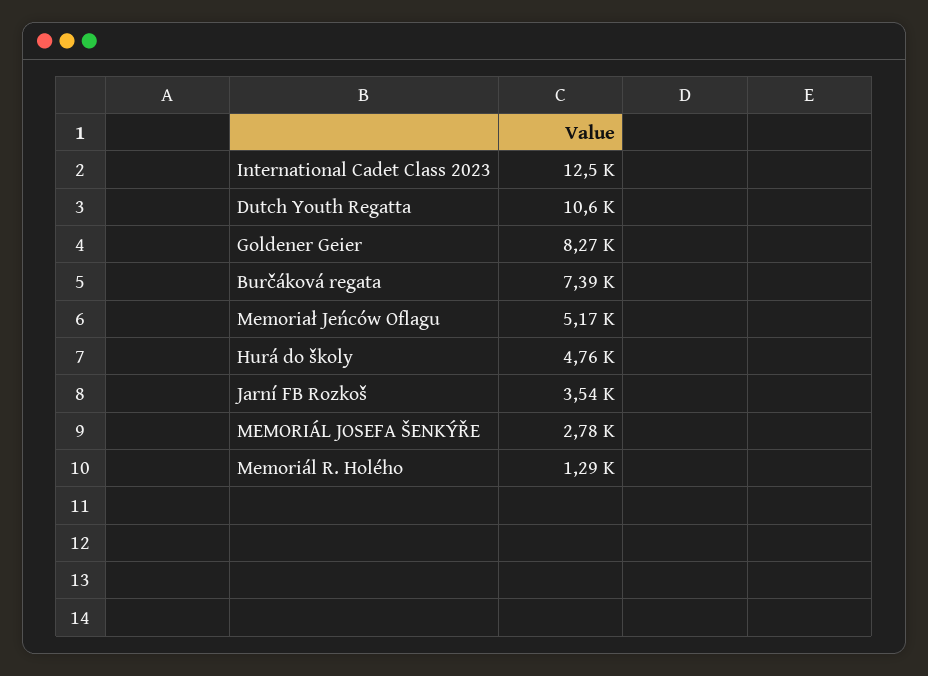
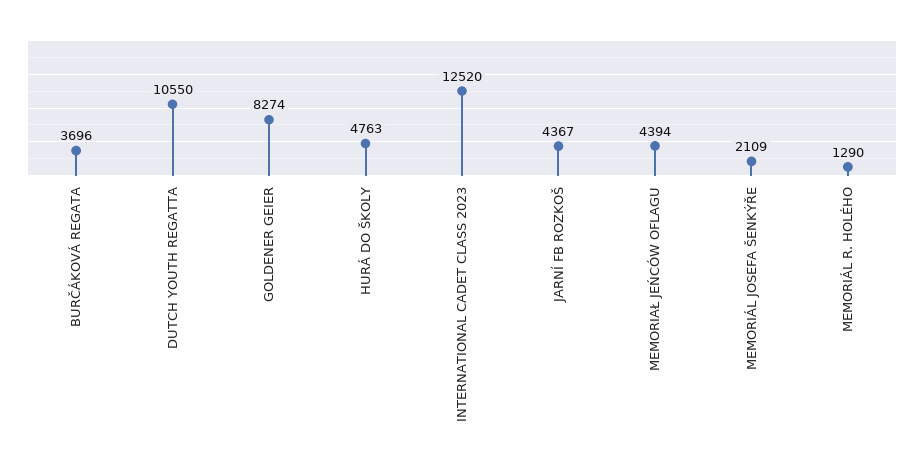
  {
    "International Cadet Class 2023": 12520,
    "Dutch Youth Regatta": 10550,
    "Goldener Geier": 8274,
-   "Burčáková regata": 7390,
+   "Burčáková regata": 3696,
-   "Memoriał Jeńców Oflagu": 5170,
+   "Memoriał Jeńców Oflagu": 4394,
    "Hurá do školy": 4763,
-   "Jarní FB Rozkoš": 3540,
+   "Jarní FB Rozkoš": 4367,
-   "MEMORIÁL JOSEFA ŠENKÝŘE": 2780,
+   "MEMORIÁL JOSEFA ŠENKÝŘE": 2109,
    "Memoriál R. Holého": 1290
  }

